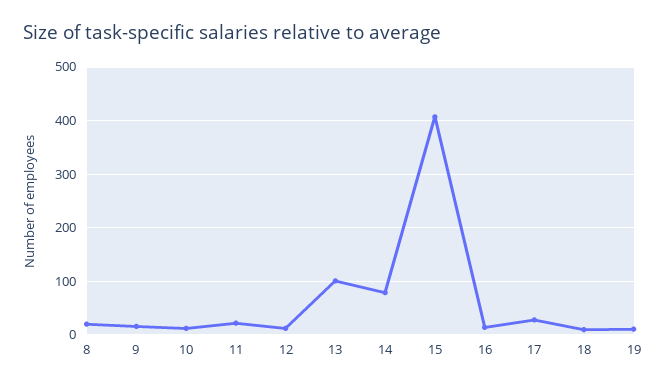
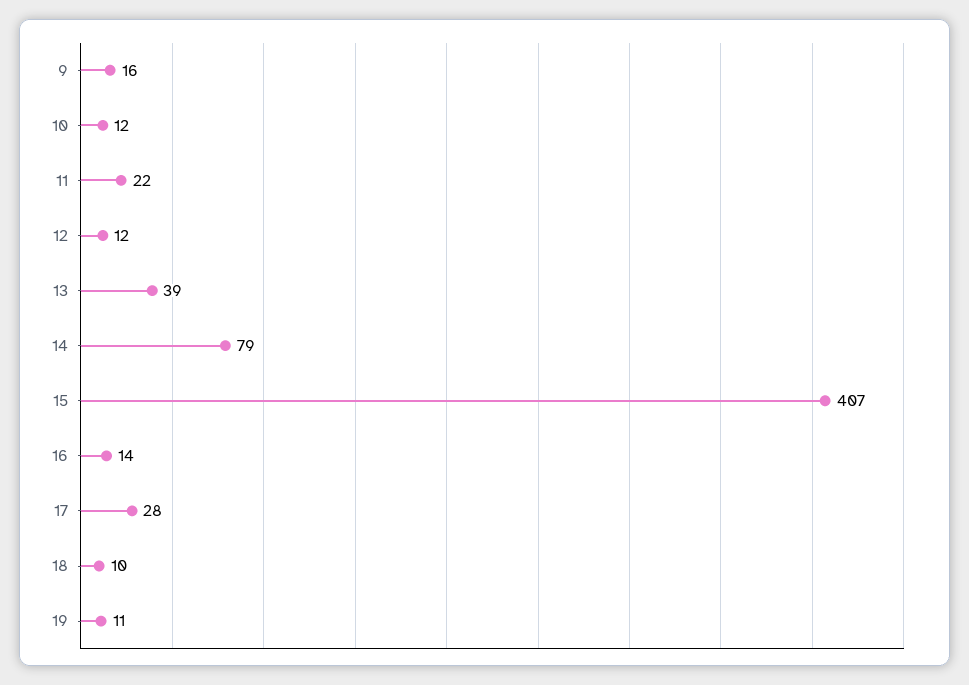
  {
-   "8": 20,
    "9": 16,
    "10": 12,
    "11": 22,
    "12": 12,
-   "13": 100,
+   "13": 39,
    "14": 79,
    "15": 407,
    "16": 14,
    "17": 28,
    "18": 10,
    "19": 11
  }

